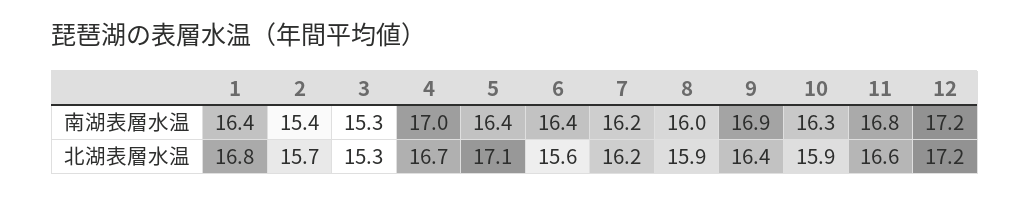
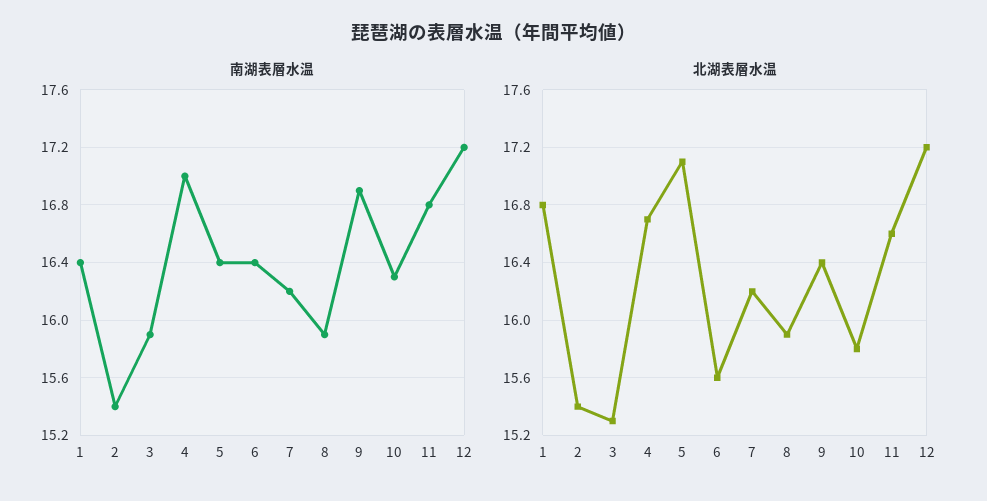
  {
    "南湖表層水温": {
      "1": 16.4,
      "2": 15.4,
-     "3": 15.3,
+     "3": 15.9,
      "4": 17,
      "5": 16.4,
      "6": 16.4,
      "7": 16.2,
-     "8": 16,
+     "8": 15.9,
      "9": 16.9,
      "10": 16.3,
      "11": 16.8,
      "12": 17.2
    },
    "北湖表層水温": {
      "1": 16.8,
-     "2": 15.7,
+     "2": 15.4,
      "3": 15.3,
      "4": 16.7,
      "5": 17.1,
      "6": 15.6,
      "7": 16.2,
      "8": 15.9,
      "9": 16.4,
-     "10": 15.9,
+     "10": 15.8,
      "11": 16.6,
      "12": 17.2
    }
  }

